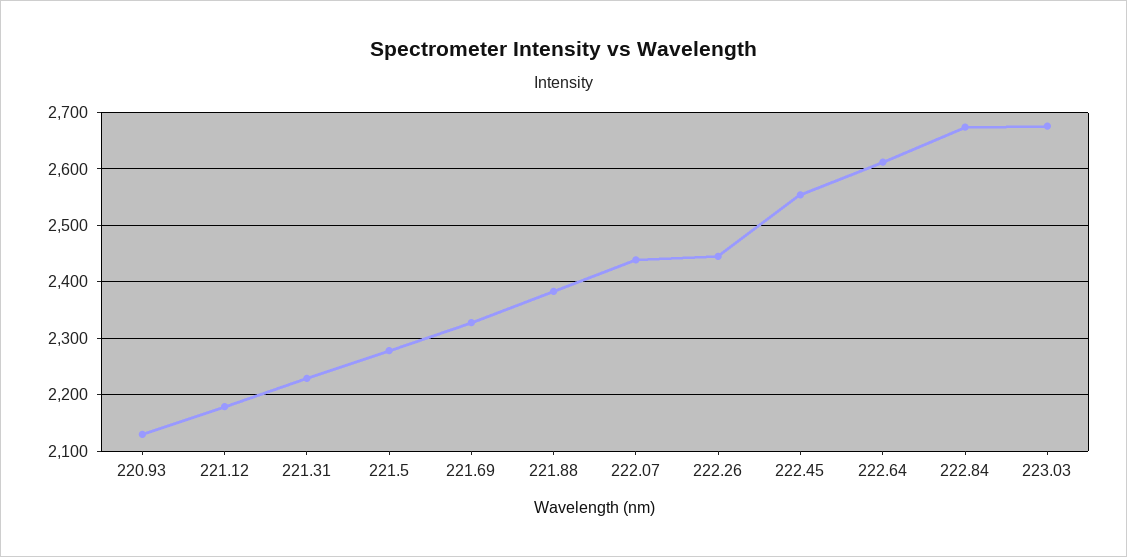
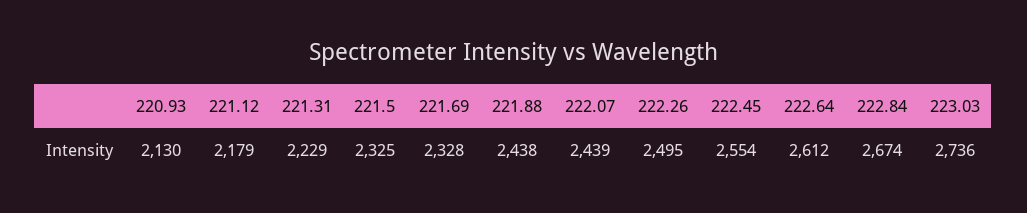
  {
    "220.93": 2130,
    "221.12": 2179,
    "221.31": 2229,
-   "221.5": 2280,
+   "221.5": 2325,
    "221.69": 2328,
-   "221.88": 2380,
+   "221.88": 2438,
    "222.07": 2439,
-   "222.26": 2440,
+   "222.26": 2495,
    "222.45": 2554,
    "222.64": 2612,
    "222.84": 2674,
-   "223.03": 2680
+   "223.03": 2736
  }

